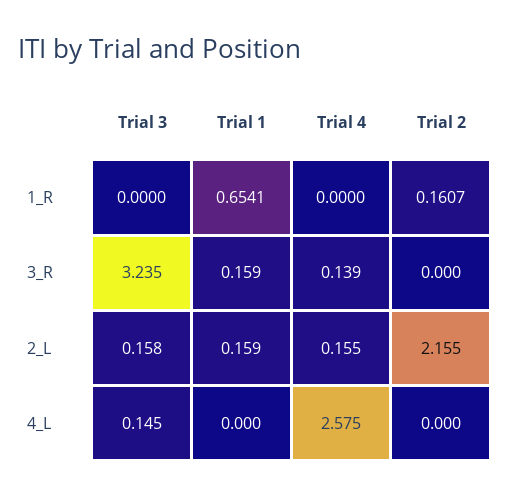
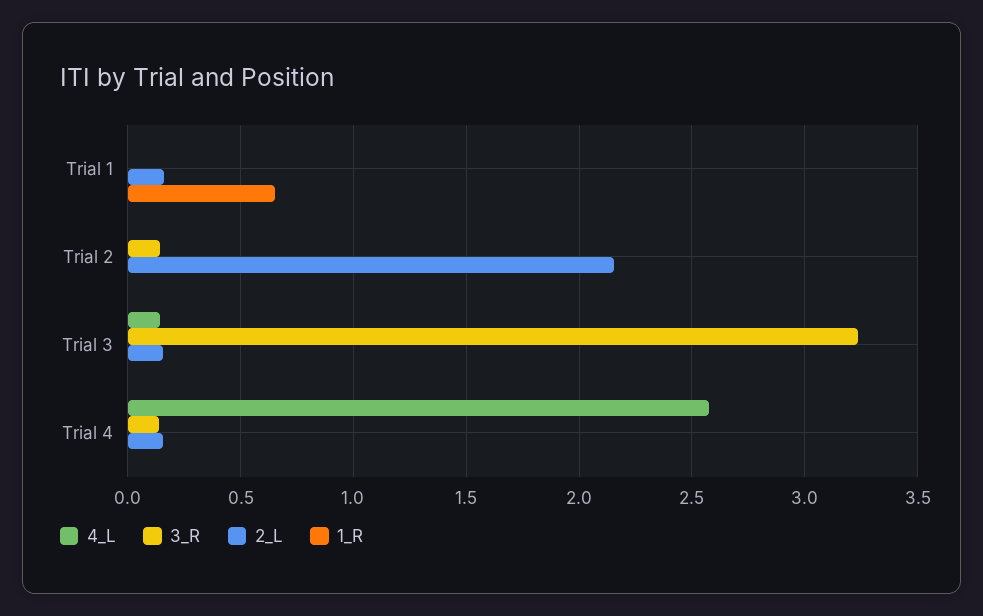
  {
    "1_R": {
      "Trial 3": 0,
      "Trial 1": 0.6541,
      "Trial 4": 0,
-     "Trial 2": 0.1607
+     "Trial 2": 0
    },
    "3_R": {
      "Trial 3": 3.235,
-     "Trial 1": 0.159,
+     "Trial 1": 0,
      "Trial 4": 0.139,
-     "Trial 2": 0
+     "Trial 2": 0.15
    },
    "2_L": {
      "Trial 3": 0.158,
      "Trial 1": 0.159,
      "Trial 4": 0.155,
      "Trial 2": 2.155
    },
    "4_L": {
      "Trial 3": 0.145,
      "Trial 1": 0,
      "Trial 4": 2.575,
      "Trial 2": 0
    }
  }

